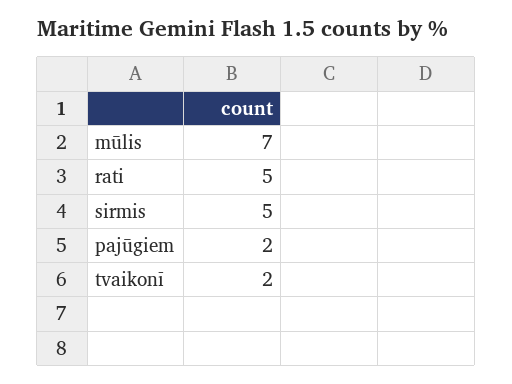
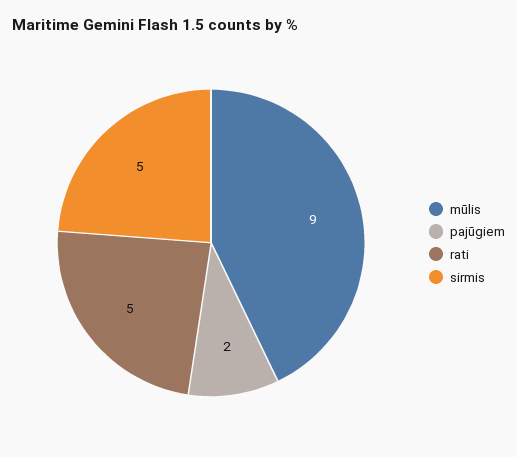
  {
-   "mūlis": 7,
+   "mūlis": 9,
    "rati": 5,
    "sirmis": 5,
-   "pajūgiem": 2,
+   "pajūgiem": 2
-   "tvaikonī": 2
  }

